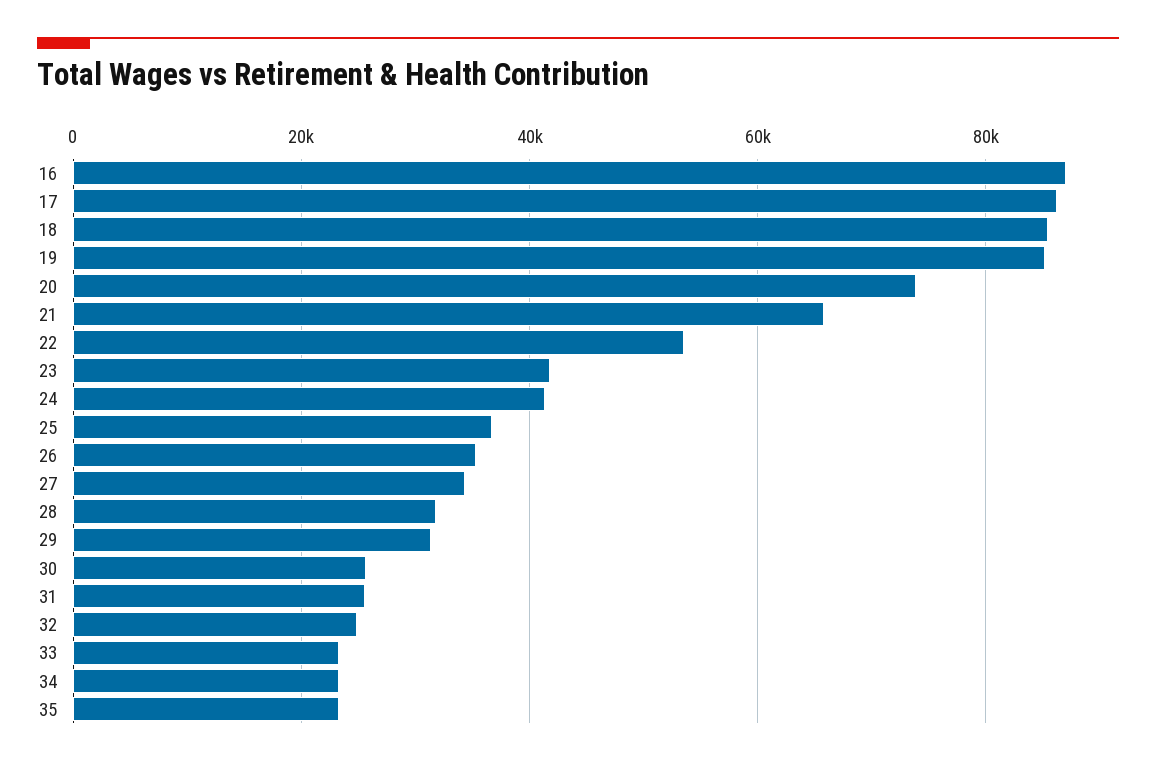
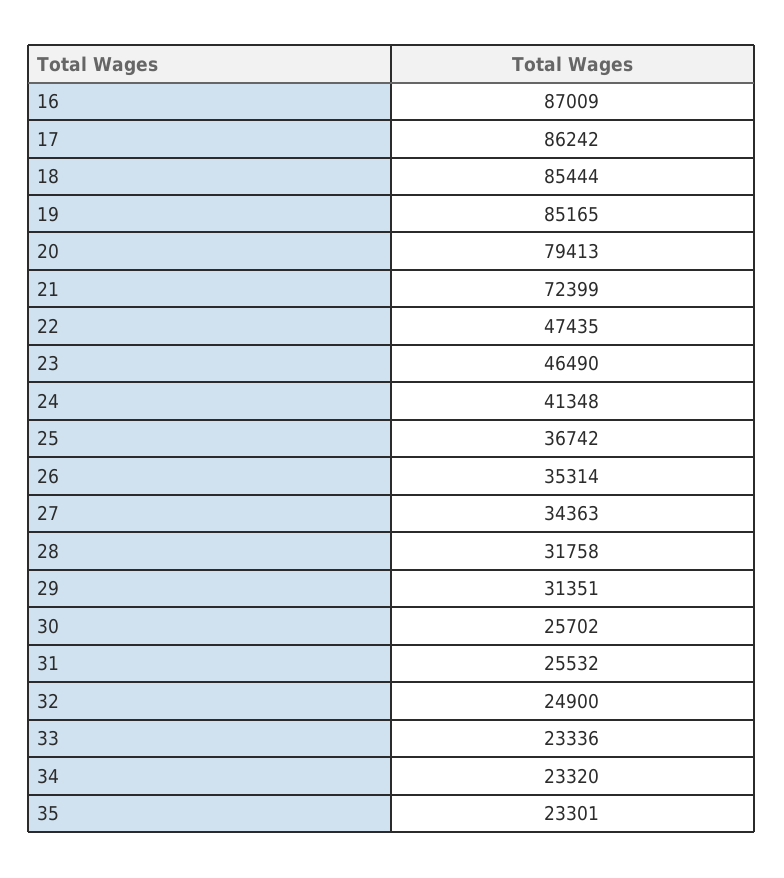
  {
    "16": 87009,
    "17": 86242,
    "18": 85444,
    "19": 85165,
-   "20": 74000,
+   "20": 79413,
-   "21": 66000,
+   "21": 72399,
-   "22": 54000,
+   "22": 47435,
-   "23": 42000,
+   "23": 46490,
    "24": 41348,
    "25": 36742,
    "26": 35314,
    "27": 34363,
    "28": 31758,
    "29": 31351,
    "30": 25702,
    "31": 25532,
    "32": 24900,
    "33": 23336,
    "34": 23320,
    "35": 23301
  }

